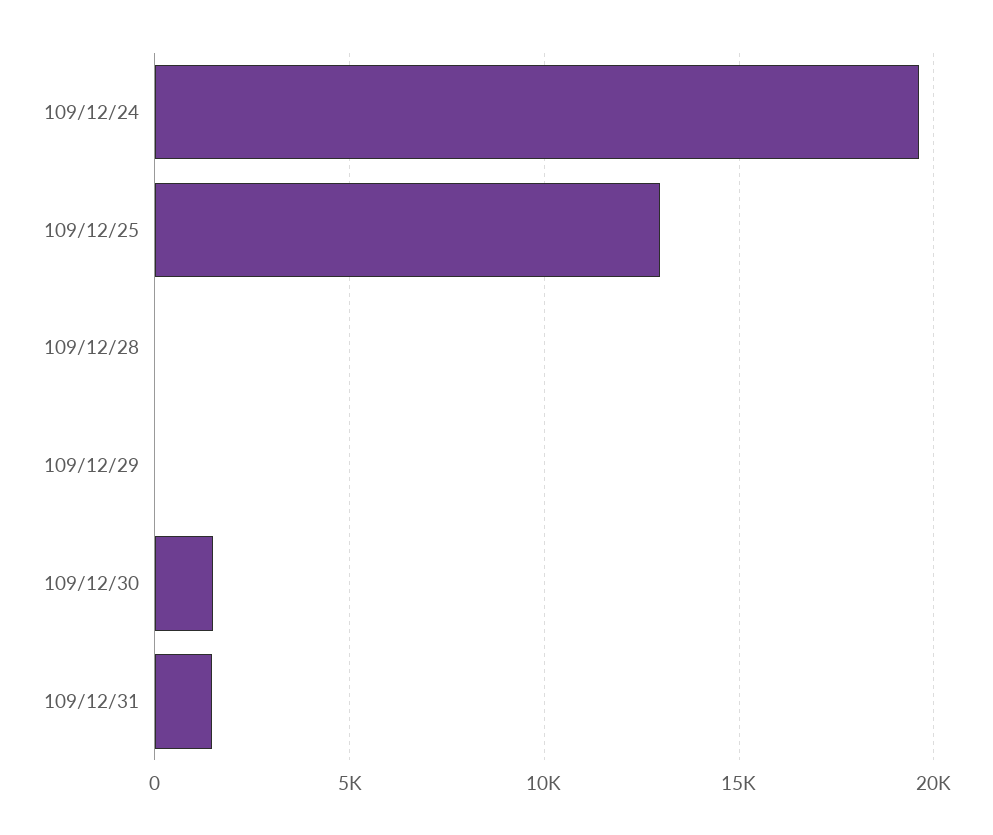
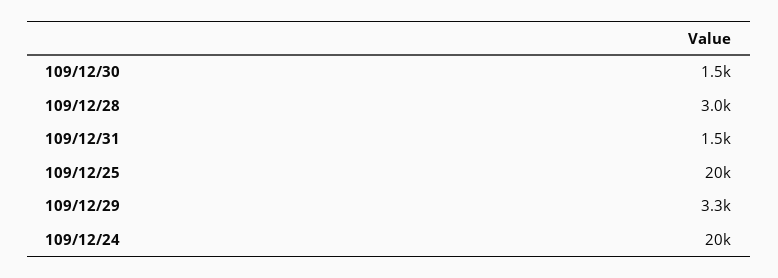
  {
    "109/12/24": 20000,
-   "109/12/25": 13000,
+   "109/12/25": 20000,
-   "109/12/28": 0,
+   "109/12/28": 3000,
-   "109/12/29": 0,
+   "109/12/29": 3300,
    "109/12/30": 1500,
    "109/12/31": 1500
  }

